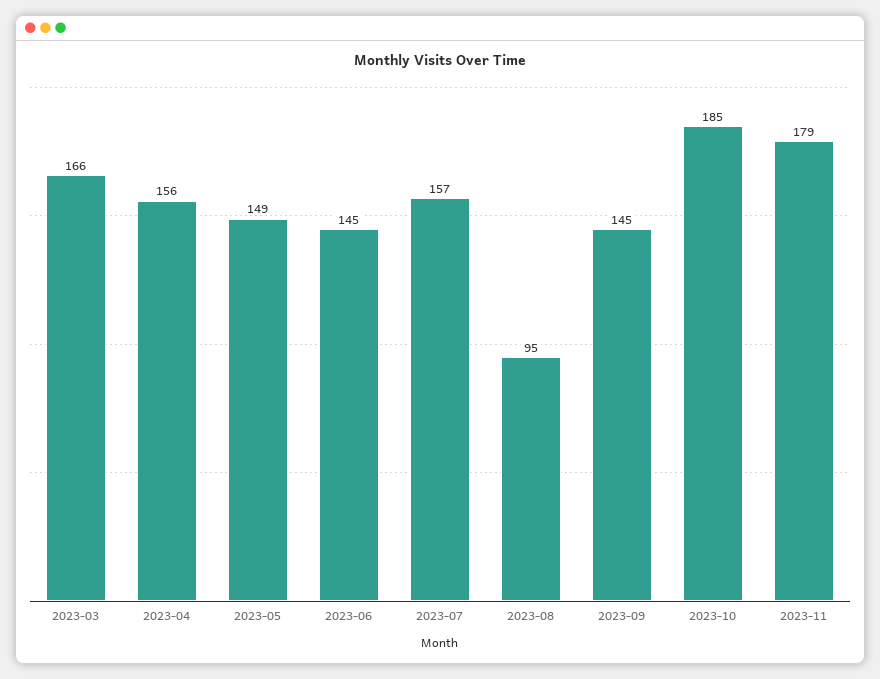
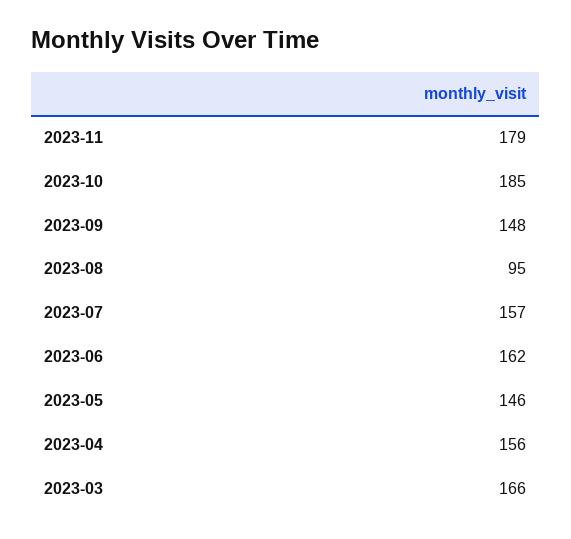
  {
    "2023-03": 166,
    "2023-04": 156,
-   "2023-05": 149,
+   "2023-05": 146,
-   "2023-06": 145,
+   "2023-06": 162,
    "2023-07": 157,
    "2023-08": 95,
-   "2023-09": 145,
+   "2023-09": 148,
    "2023-10": 185,
    "2023-11": 179
  }

